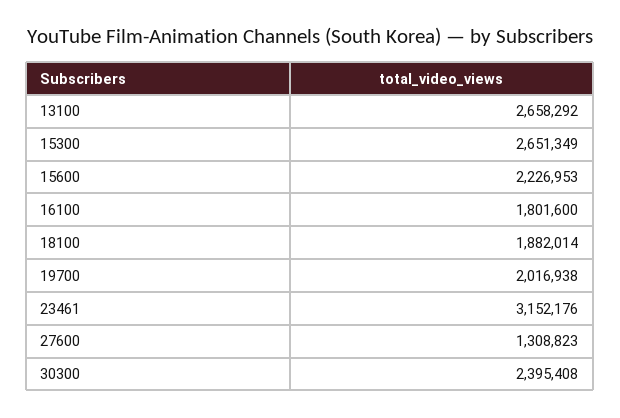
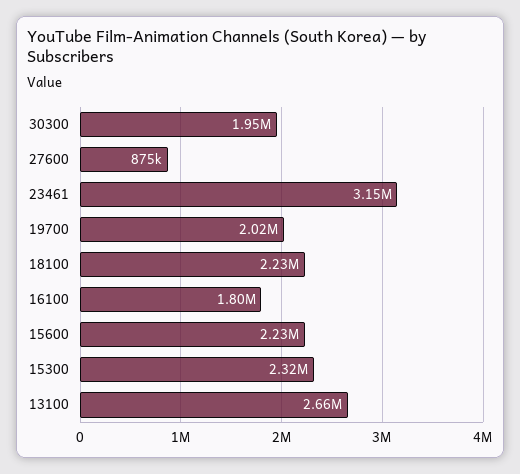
  {
    "13100": 2658292,
-   "15300": 2651349,
+   "15300": 2320000,
    "15600": 2226953,
    "16100": 1801600,
-   "18100": 1882014,
+   "18100": 2230000,
    "19700": 2016938,
    "23461": 3152176,
-   "27600": 1308823,
+   "27600": 875000,
-   "30300": 2395408
+   "30300": 1950000
  }

